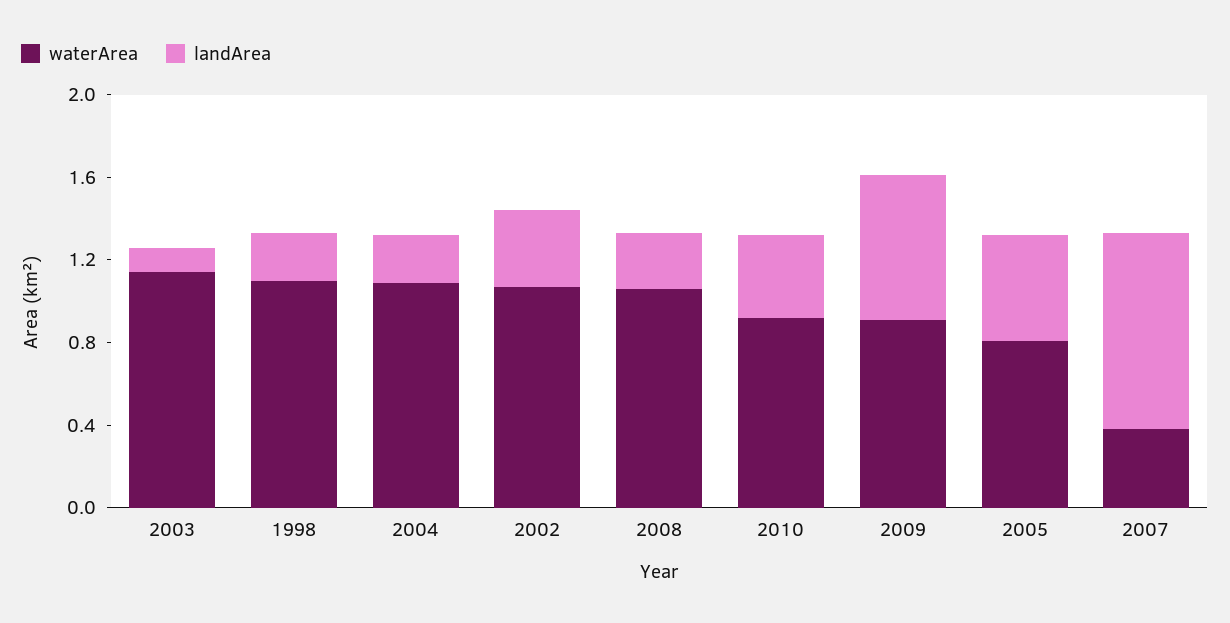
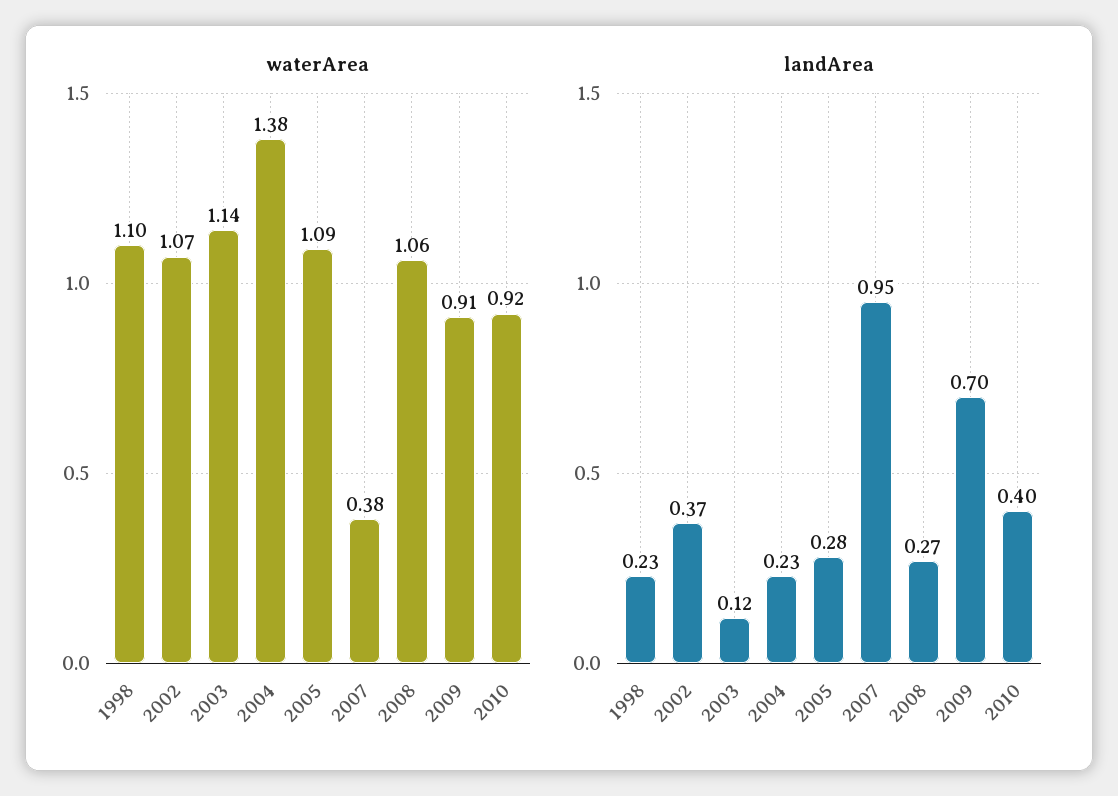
  {
    "waterArea": {
      "2003": 1.14,
      "1998": 1.1,
-     "2004": 1.1,
+     "2004": 1.38,
      "2002": 1.07,
      "2008": 1.06,
      "2010": 0.92,
      "2009": 0.91,
-     "2005": 0.8,
+     "2005": 1.09,
      "2007": 0.38
    },
    "landArea": {
      "2003": 0.12,
      "1998": 0.23,
      "2004": 0.23,
      "2002": 0.37,
      "2008": 0.27,
      "2010": 0.4,
      "2009": 0.7,
-     "2005": 0.5,
+     "2005": 0.28,
      "2007": 0.95
    }
  }

